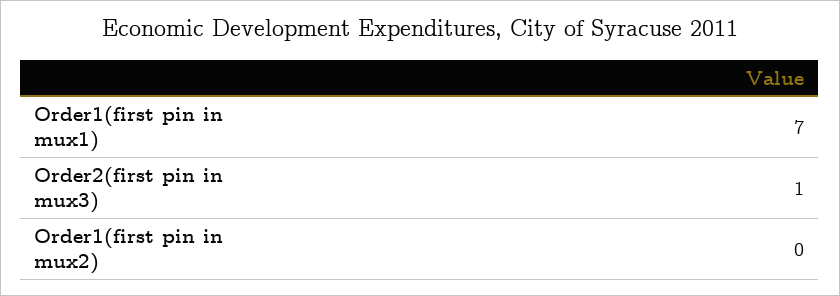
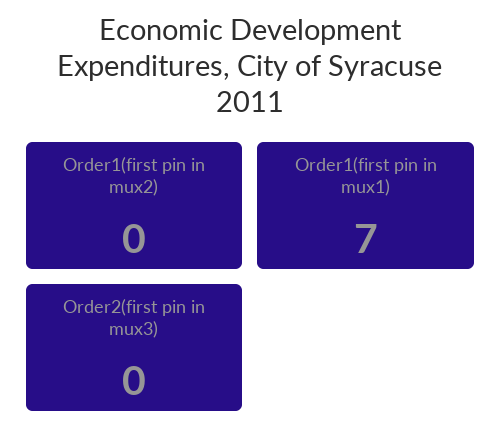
  {
    "Order1(first pin in mux1)": 7,
-   "Order2(first pin in mux3)": 1,
+   "Order2(first pin in mux3)": 0,
    "Order1(first pin in mux2)": 0
  }

